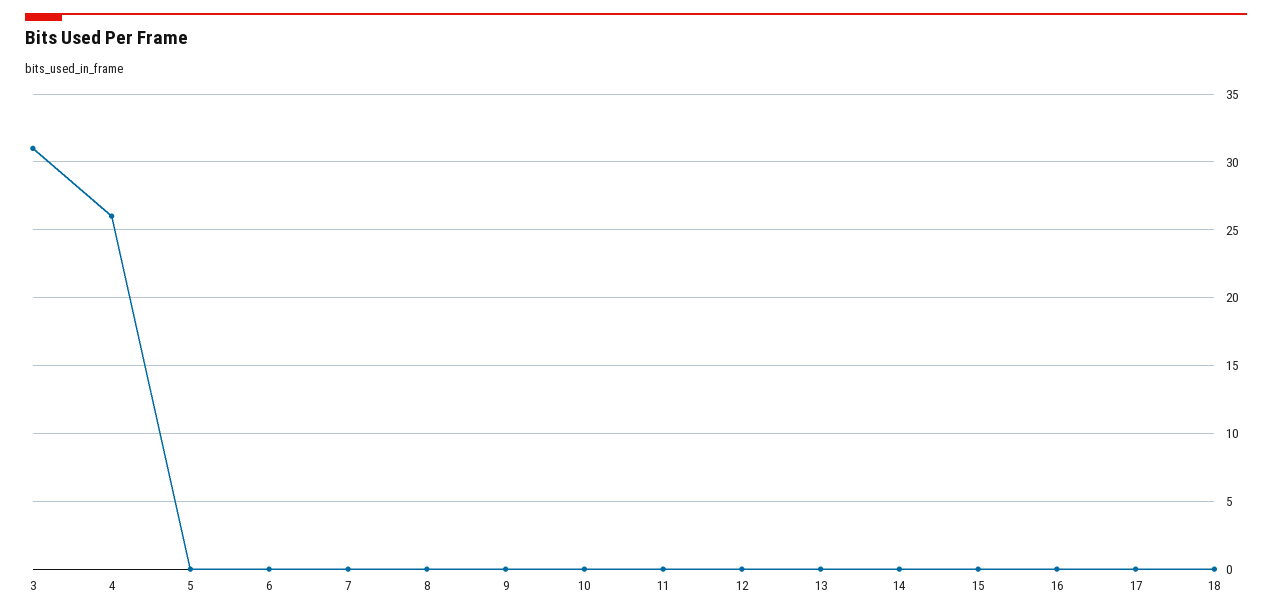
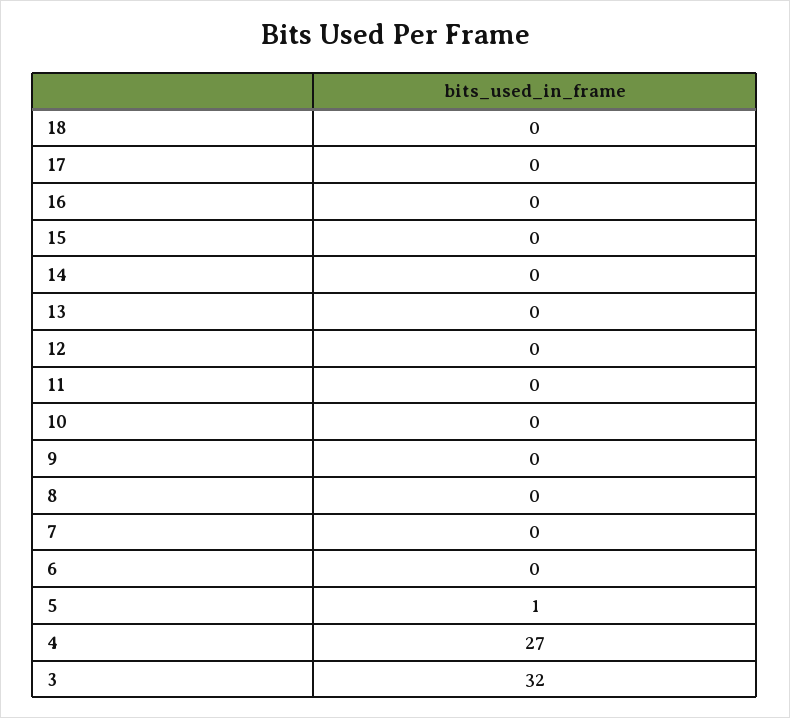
  {
-   "3": 31,
+   "3": 32,
-   "4": 26,
+   "4": 27,
-   "5": 0,
+   "5": 1,
    "6": 0,
    "7": 0,
    "8": 0,
    "9": 0,
    "10": 0,
    "11": 0,
    "12": 0,
    "13": 0,
    "14": 0,
    "15": 0,
    "16": 0,
    "17": 0,
    "18": 0
  }

